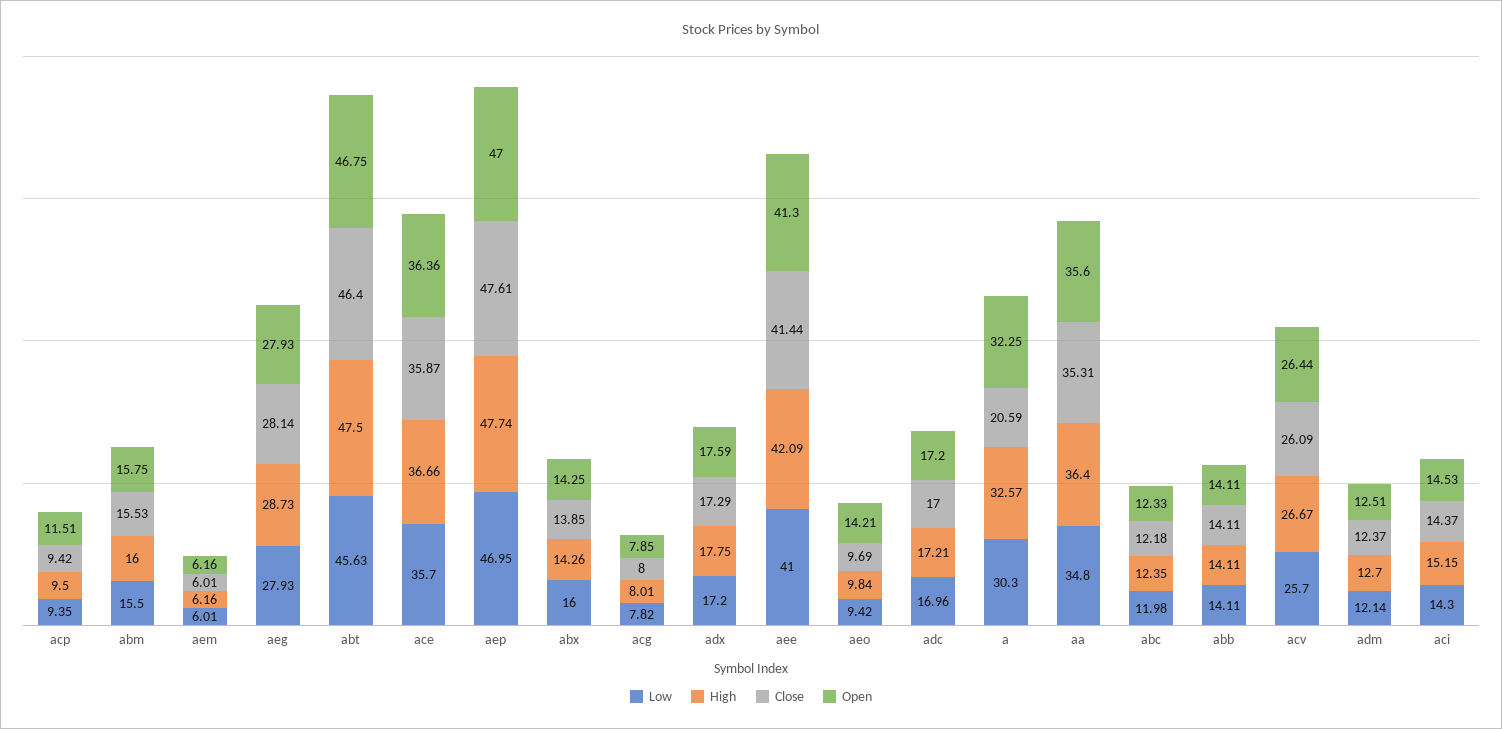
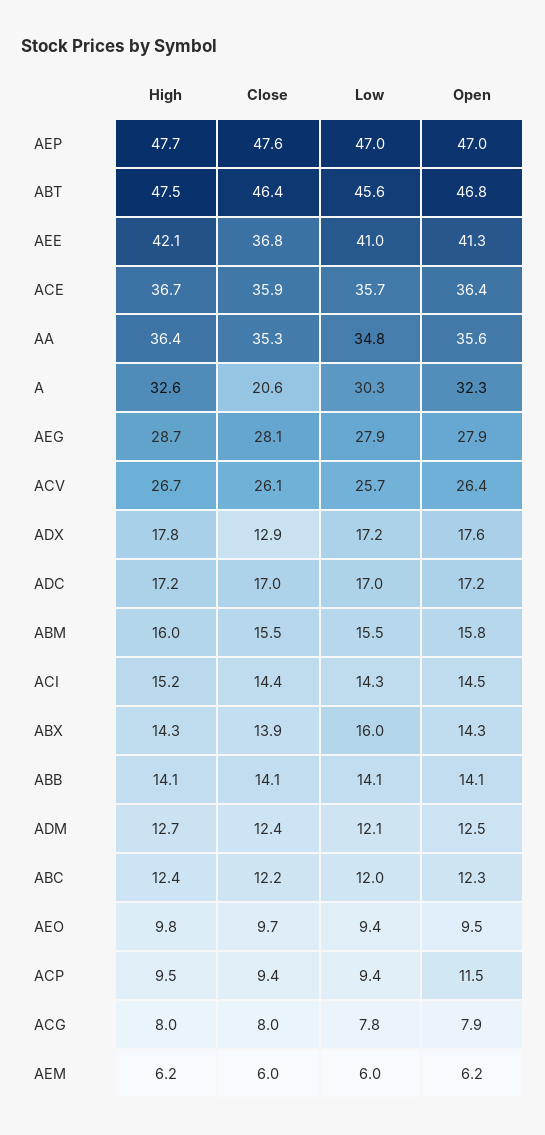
  {
    "Low": {
      "acp": 9.35,
      "abm": 15.5,
      "aem": 6.01,
      "aeg": 27.93,
      "abt": 45.63,
      "ace": 35.7,
      "aep": 46.95,
      "abx": 16,
      "acg": 7.82,
      "adx": 17.2,
      "aee": 41,
      "aeo": 9.42,
      "adc": 16.96,
      "a": 30.3,
      "aa": 34.8,
      "abc": 11.98,
      "abb": 14.11,
      "acv": 25.7,
      "adm": 12.14,
      "aci": 14.3
    },
    "High": {
      "acp": 9.5,
      "abm": 16,
      "aem": 6.16,
      "aeg": 28.73,
      "abt": 47.5,
      "ace": 36.66,
      "aep": 47.74,
      "abx": 14.26,
      "acg": 8.01,
      "adx": 17.75,
      "aee": 42.09,
      "aeo": 9.84,
      "adc": 17.21,
      "a": 32.57,
      "aa": 36.4,
      "abc": 12.35,
      "abb": 14.11,
      "acv": 26.67,
      "adm": 12.7,
      "aci": 15.15
    },
    "Close": {
      "acp": 9.42,
      "abm": 15.53,
      "aem": 6.01,
      "aeg": 28.14,
      "abt": 46.4,
      "ace": 35.87,
      "aep": 47.61,
      "abx": 13.85,
      "acg": 8,
-     "adx": 17.29,
+     "adx": 12.9,
-     "aee": 41.44,
+     "aee": 36.8,
      "aeo": 9.69,
      "adc": 17,
      "a": 20.59,
      "aa": 35.31,
      "abc": 12.18,
      "abb": 14.11,
      "acv": 26.09,
      "adm": 12.37,
      "aci": 14.37
    },
    "Open": {
      "acp": 11.51,
      "abm": 15.75,
      "aem": 6.16,
      "aeg": 27.93,
      "abt": 46.75,
      "ace": 36.36,
      "aep": 47,
      "abx": 14.25,
      "acg": 7.85,
      "adx": 17.59,
      "aee": 41.3,
-     "aeo": 14.21,
+     "aeo": 9.5,
      "adc": 17.2,
      "a": 32.25,
      "aa": 35.6,
      "abc": 12.33,
      "abb": 14.11,
      "acv": 26.44,
      "adm": 12.51,
      "aci": 14.53
    }
  }

